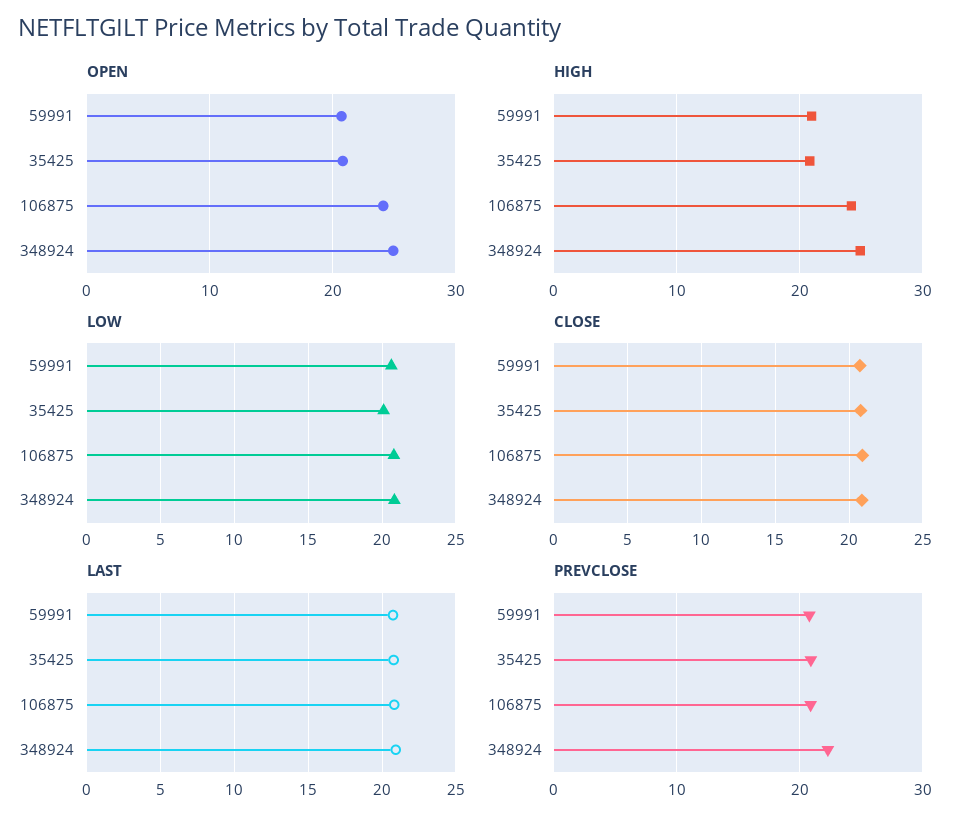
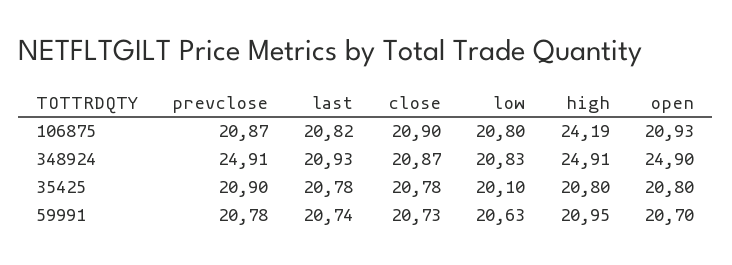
  {
    "OPEN": {
      "59991": 20.7,
      "35425": 20.8,
-     "106875": 24,
+     "106875": 20.93,
      "348924": 24.9
    },
    "HIGH": {
      "59991": 20.95,
      "35425": 20.8,
      "106875": 24.19,
      "348924": 24.91
    },
    "LOW": {
      "59991": 20.63,
      "35425": 20.1,
      "106875": 20.8,
      "348924": 20.83
    },
    "CLOSE": {
      "59991": 20.73,
      "35425": 20.78,
      "106875": 20.9,
      "348924": 20.87
    },
    "LAST": {
      "59991": 20.74,
      "35425": 20.78,
      "106875": 20.82,
      "348924": 20.93
    },
    "PREVCLOSE": {
      "59991": 20.78,
      "35425": 20.9,
      "106875": 20.87,
-     "348924": 22
+     "348924": 24.91
    }
  }

